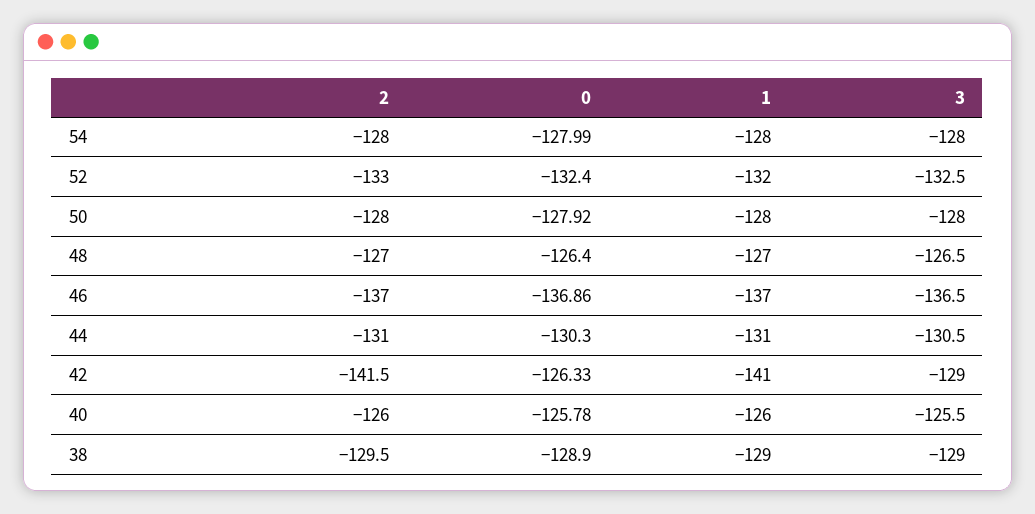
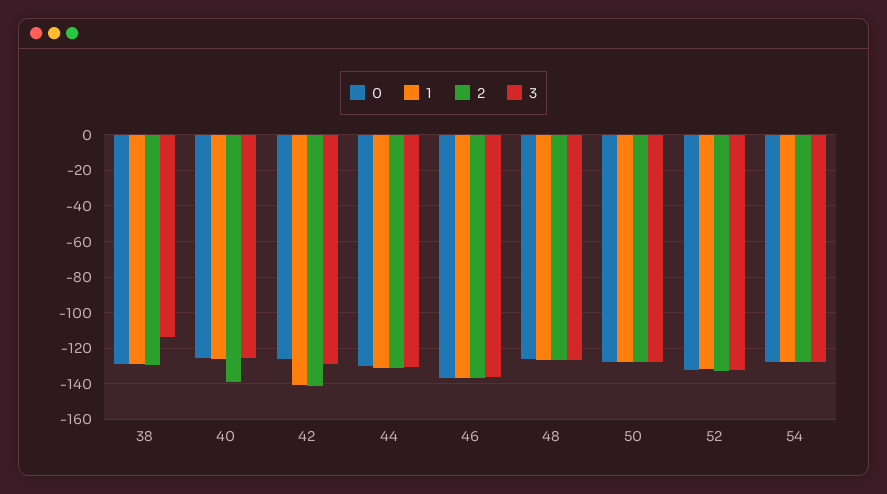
  {
    "2": {
      "54": -128,
      "52": -133,
      "50": -128,
      "48": -127,
      "46": -137,
      "44": -131,
      "42": -141.5,
-     "40": -126,
+     "40": -140,
      "38": -129.5
    },
    "0": {
      "54": -127.99,
      "52": -132.4,
      "50": -127.92,
      "48": -126.4,
      "46": -136.86,
      "44": -130.3,
      "42": -126.33,
      "40": -125.78,
      "38": -128.9
    },
    "1": {
      "54": -128,
      "52": -132,
      "50": -128,
      "48": -127,
      "46": -137,
      "44": -131,
      "42": -141,
      "40": -126,
      "38": -129
    },
    "3": {
      "54": -128,
      "52": -132.5,
      "50": -128,
      "48": -126.5,
      "46": -136.5,
      "44": -130.5,
      "42": -129,
      "40": -125.5,
-     "38": -129
+     "38": -115
    }
  }

